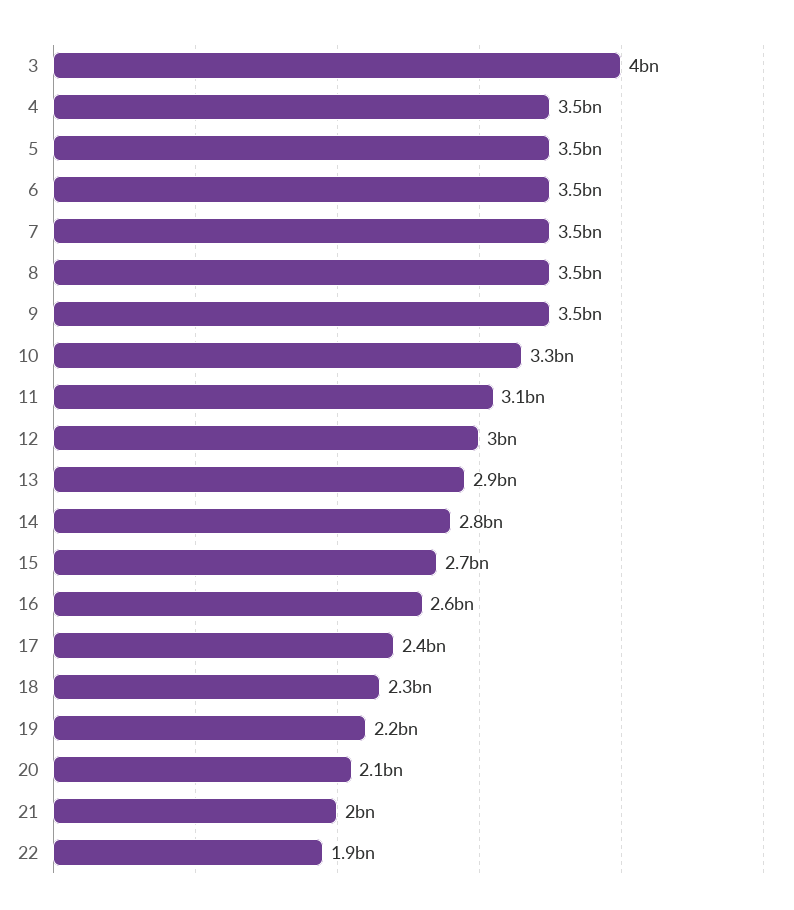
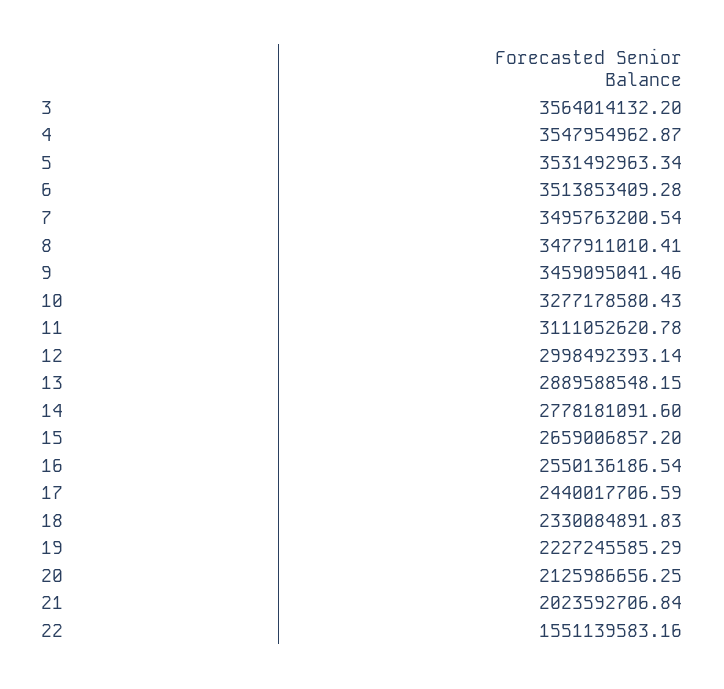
  {
-   "3": 4000000000,
+   "3": 3564014132.2,
    "4": 3547954962.87,
    "5": 3531492963.34,
    "6": 3513853409.28,
    "7": 3495763200.54,
    "8": 3477911010.41,
    "9": 3459095041.46,
    "10": 3277178580.43,
    "11": 3111052620.78,
    "12": 2998492393.14,
    "13": 2889588548.15,
    "14": 2778181091.6,
    "15": 2659006857.2,
    "16": 2550136186.54,
    "17": 2440017706.59,
    "18": 2330084891.83,
    "19": 2227245585.29,
    "20": 2125986656.25,
    "21": 2023592706.84,
-   "22": 1900000000
+   "22": 1551139583.16
  }

